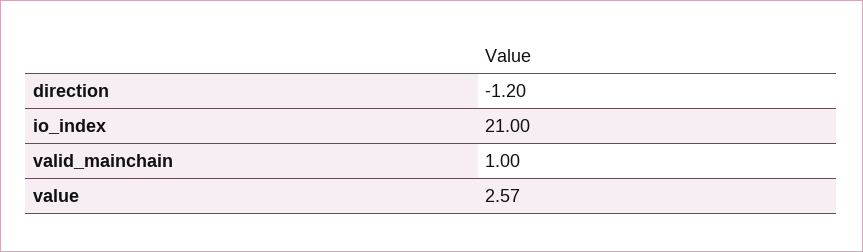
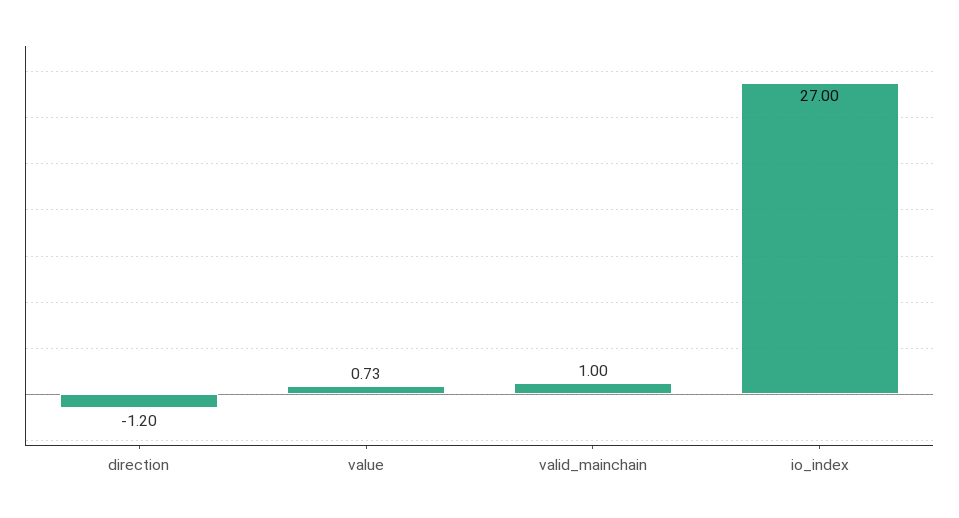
  {
    "direction": -1.2,
-   "io_index": 21,
+   "io_index": 27,
    "valid_mainchain": 1,
-   "value": 2.57
+   "value": 0.73
  }

